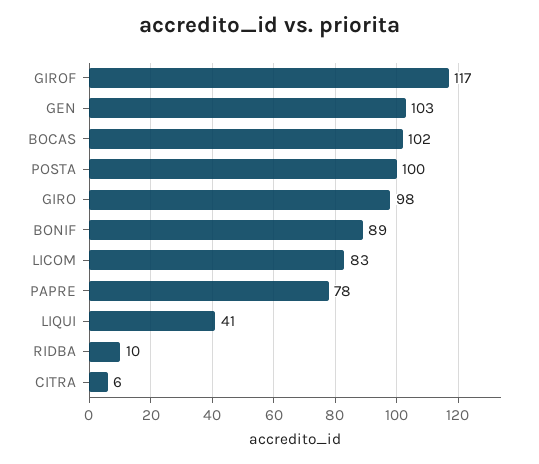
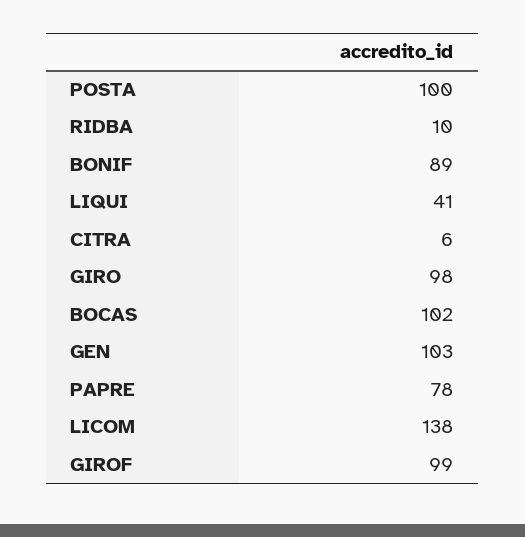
  {
-   "GIROF": 117,
+   "GIROF": 99,
    "GEN": 103,
    "BOCAS": 102,
    "POSTA": 100,
    "GIRO": 98,
    "BONIF": 89,
-   "LICOM": 83,
+   "LICOM": 138,
    "PAPRE": 78,
    "LIQUI": 41,
    "RIDBA": 10,
    "CITRA": 6
  }

